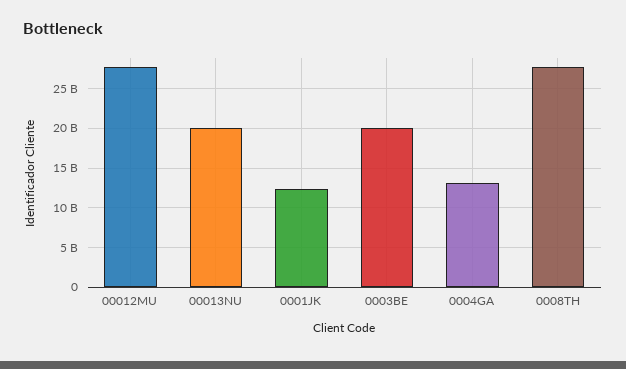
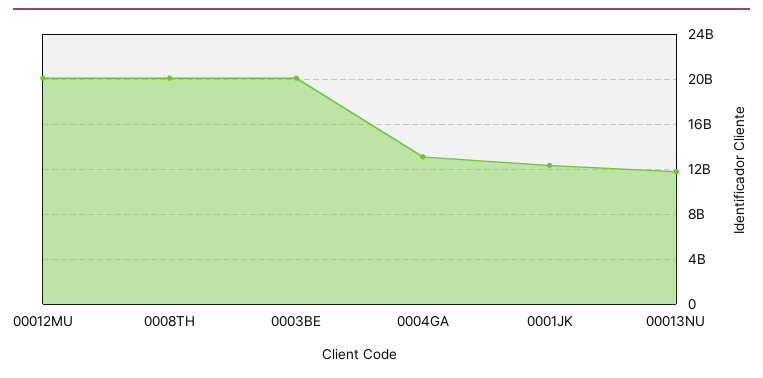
  {
-   "00012MU": 28000000000,
+   "00012MU": 20000000000,
-   "00013NU": 20000000000,
+   "00013NU": 12000000000,
    "0001JK": 12000000000,
    "0003BE": 20000000000,
    "0004GA": 13000000000,
-   "0008TH": 28000000000
+   "0008TH": 20000000000
  }

